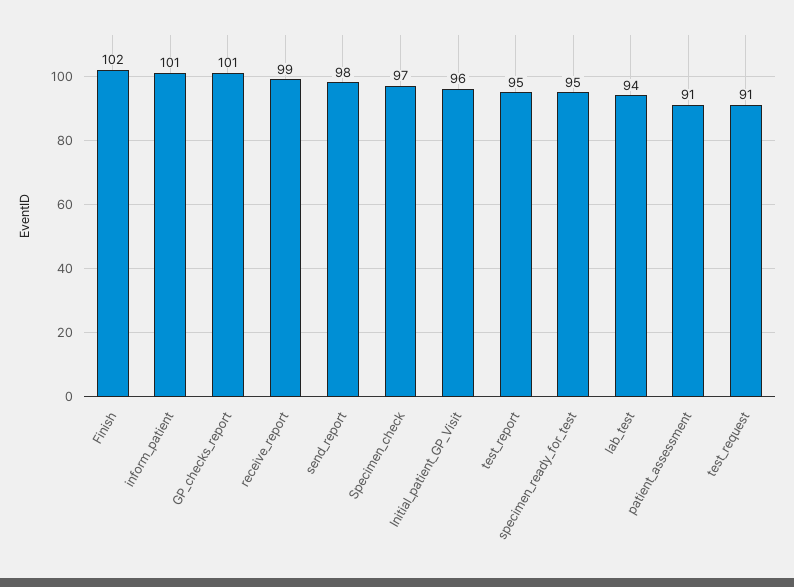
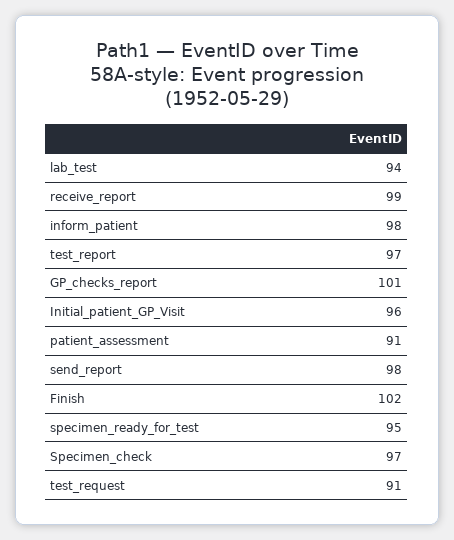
  {
    "Finish": 102,
-   "inform_patient": 101,
+   "inform_patient": 98,
    "GP_checks_report": 101,
    "receive_report": 99,
    "send_report": 98,
    "Specimen_check": 97,
    "Initial_patient_GP_Visit": 96,
-   "test_report": 95,
+   "test_report": 97,
    "specimen_ready_for_test": 95,
    "lab_test": 94,
    "patient_assessment": 91,
    "test_request": 91
  }

